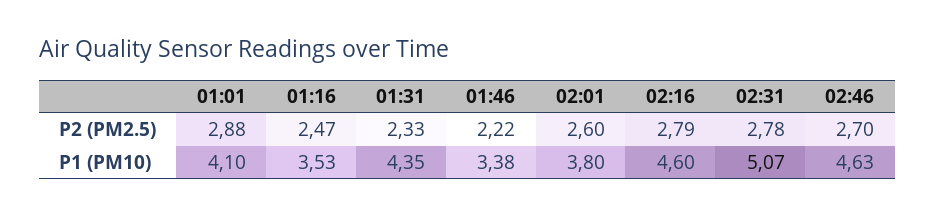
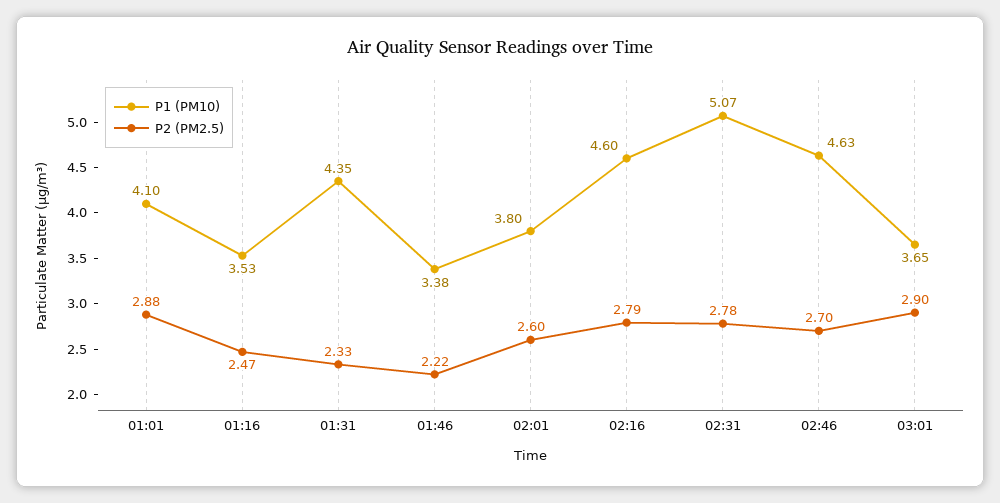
  {
    "P2 (PM2.5)": {
      "01:01": 2.88,
      "01:16": 2.47,
      "01:31": 2.33,
      "01:46": 2.22,
      "02:01": 2.6,
      "02:16": 2.79,
      "02:31": 2.78,
-     "02:46": 2.7
+     "02:46": 2.7,
+     "03:01": 2.9
    },
    "P1 (PM10)": {
      "01:01": 4.1,
      "01:16": 3.53,
      "01:31": 4.35,
      "01:46": 3.38,
      "02:01": 3.8,
      "02:16": 4.6,
      "02:31": 5.07,
-     "02:46": 4.63
+     "02:46": 4.63,
+     "03:01": 3.65
    }
  }

